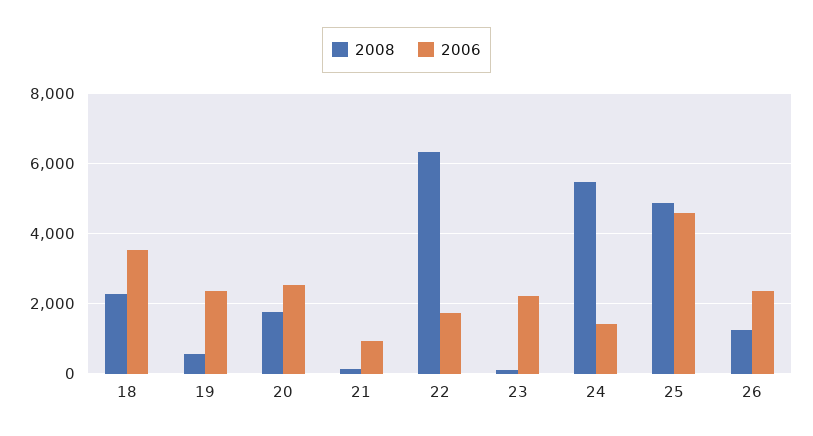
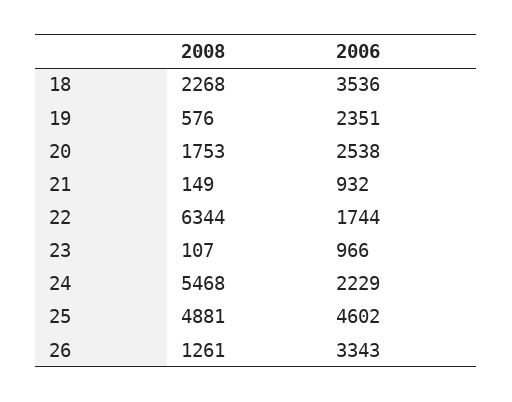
  {
    "2008": {
      "18": 2268,
      "19": 576,
      "20": 1753,
      "21": 149,
      "22": 6344,
      "23": 107,
      "24": 5468,
      "25": 4881,
      "26": 1261
    },
    "2006": {
      "18": 3536,
      "19": 2351,
      "20": 2538,
      "21": 932,
      "22": 1744,
-     "23": 2200,
+     "23": 966,
-     "24": 1400,
+     "24": 2229,
      "25": 4602,
-     "26": 2400
+     "26": 3343
    }
  }

